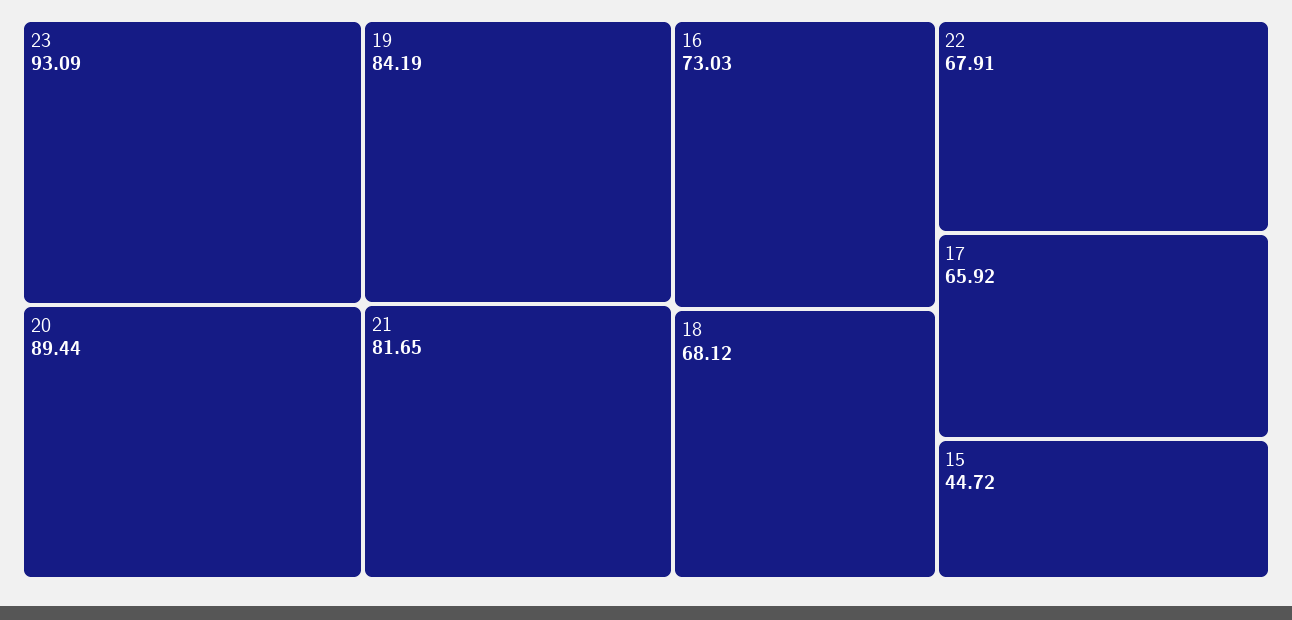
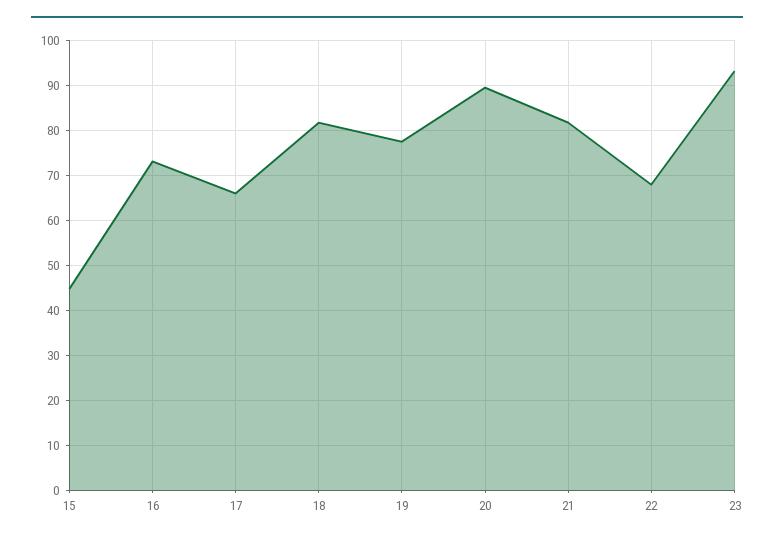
  {
    "23": 93.09,
    "20": 89.44,
-   "19": 84.19,
+   "19": 78,
    "21": 81.65,
    "16": 73.03,
-   "18": 68.12,
+   "18": 82,
    "22": 67.91,
    "17": 65.92,
    "15": 44.72
  }

